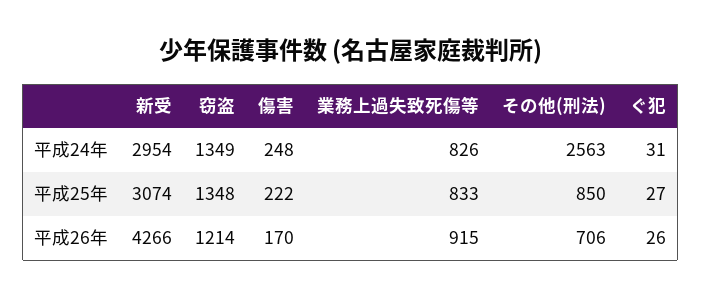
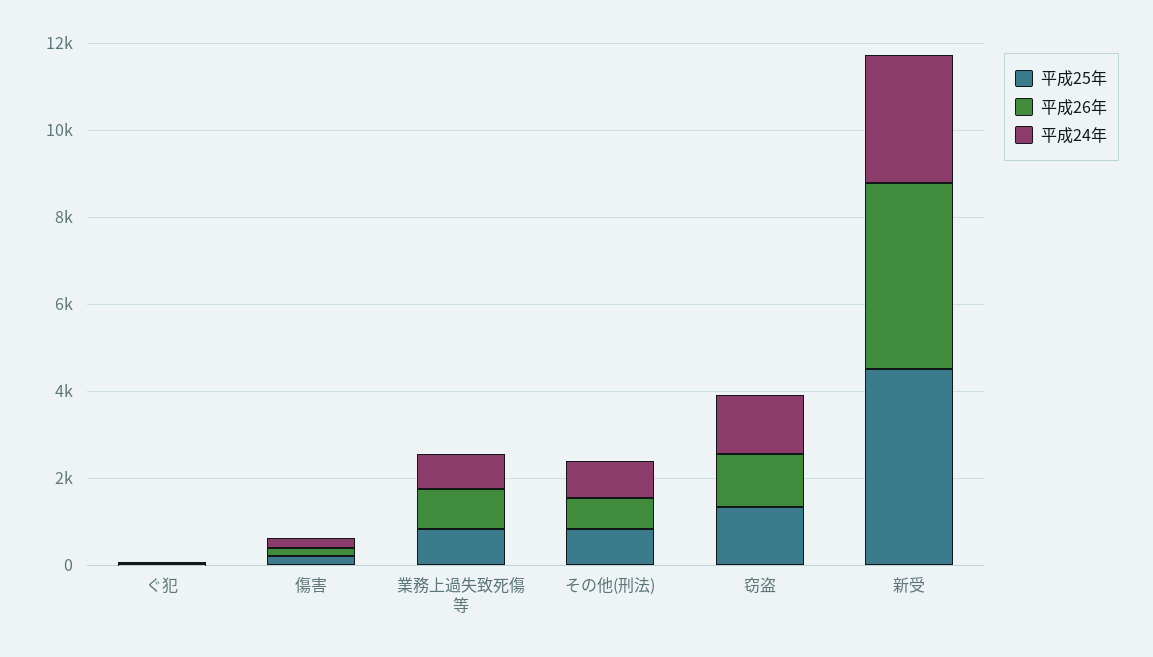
  {
    "平成24年": {
      "新受": 2954,
      "窃盗": 1349,
      "傷害": 248,
      "業務上過失致死傷等": 826,
-     "その他(刑法)": 2563,
+     "その他(刑法)": 1000,
      "ぐ犯": 31
    },
    "平成25年": {
-     "新受": 3074,
+     "新受": 4500,
      "窃盗": 1348,
      "傷害": 222,
      "業務上過失致死傷等": 833,
      "その他(刑法)": 850,
      "ぐ犯": 27
    },
    "平成26年": {
      "新受": 4266,
      "窃盗": 1214,
      "傷害": 170,
      "業務上過失致死傷等": 915,
      "その他(刑法)": 706,
      "ぐ犯": 26
    }
  }

